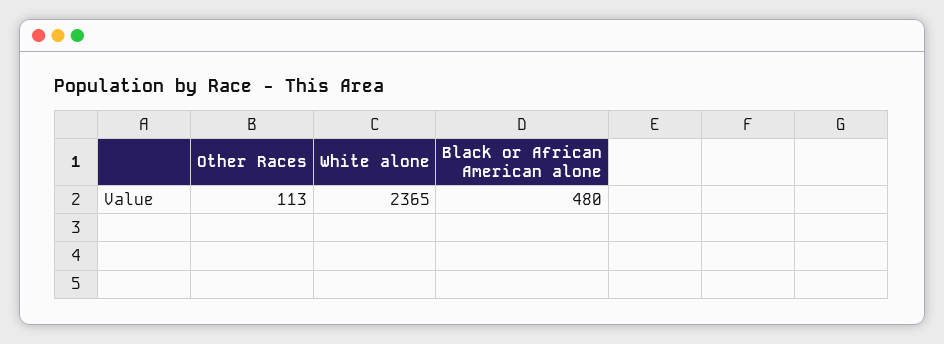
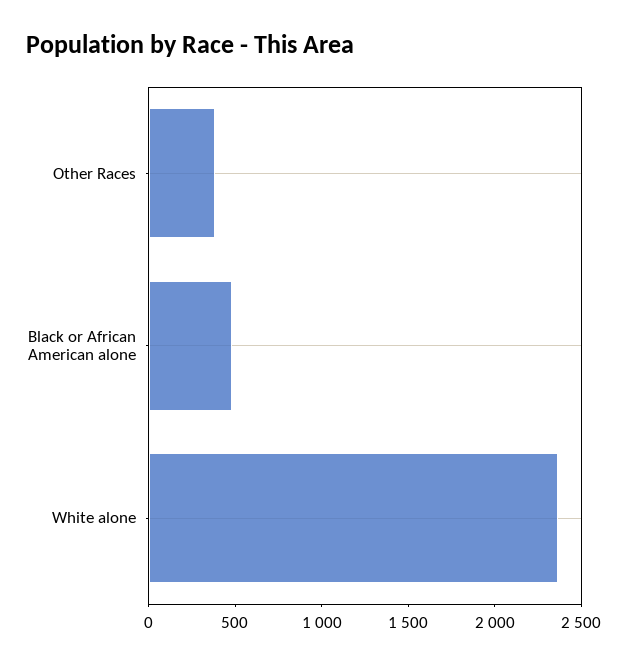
  {
-   "Other Races": 113,
+   "Other Races": 400,
    "White alone": 2365,
    "Black or African American alone": 480
  }

